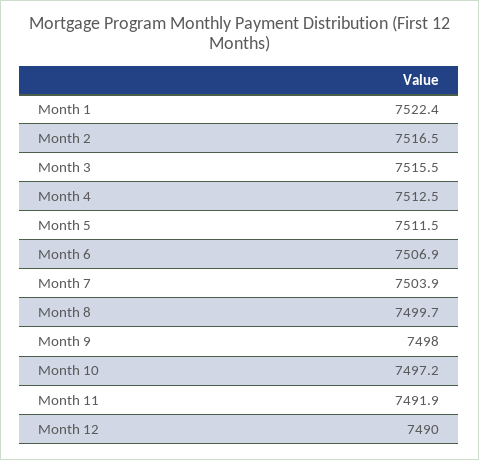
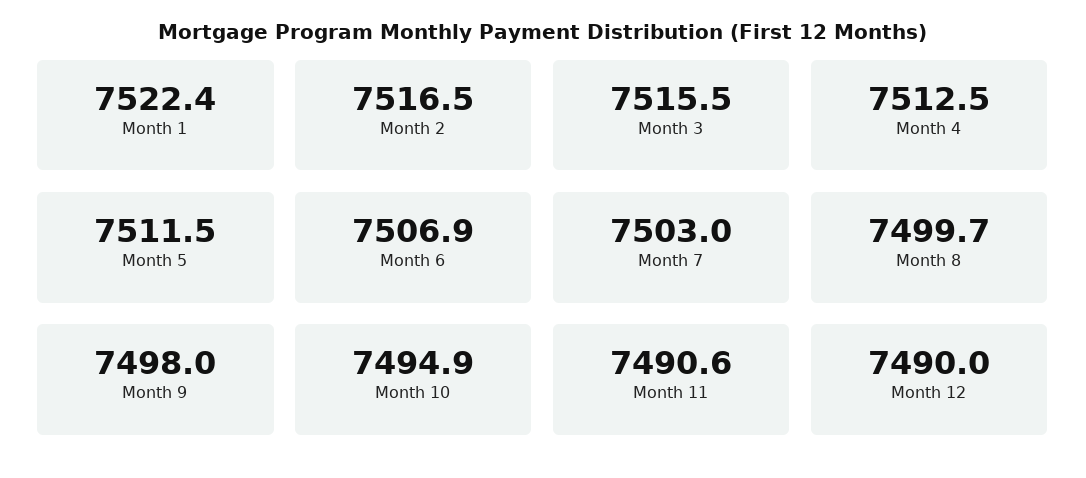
  {
    "Month 1": 7522.4,
    "Month 2": 7516.5,
    "Month 3": 7515.5,
    "Month 4": 7512.5,
    "Month 5": 7511.5,
    "Month 6": 7506.9,
-   "Month 7": 7503.9,
+   "Month 7": 7503,
    "Month 8": 7499.7,
    "Month 9": 7498,
-   "Month 10": 7497.2,
+   "Month 10": 7494.9,
-   "Month 11": 7491.9,
+   "Month 11": 7490.6,
    "Month 12": 7490
  }

